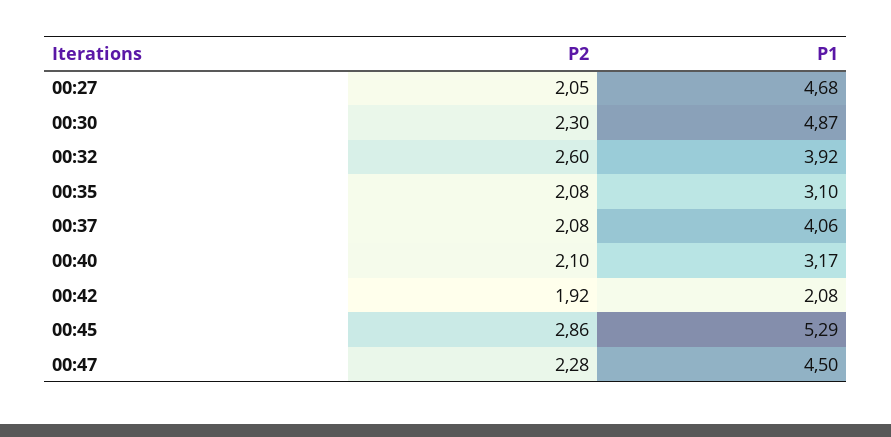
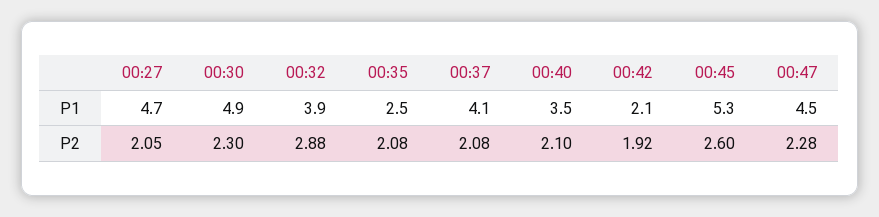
  {
    "P2": {
      "00:27": 2.05,
      "00:30": 2.3,
-     "00:32": 2.6,
+     "00:32": 2.88,
      "00:35": 2.08,
      "00:37": 2.08,
      "00:40": 2.1,
      "00:42": 1.92,
-     "00:45": 2.86,
+     "00:45": 2.6,
      "00:47": 2.28
    },
    "P1": {
      "00:27": 4.68,
      "00:30": 4.87,
      "00:32": 3.92,
-     "00:35": 3.1,
+     "00:35": 2.5,
      "00:37": 4.06,
-     "00:40": 3.17,
+     "00:40": 3.5,
      "00:42": 2.08,
      "00:45": 5.29,
      "00:47": 4.5
    }
  }

